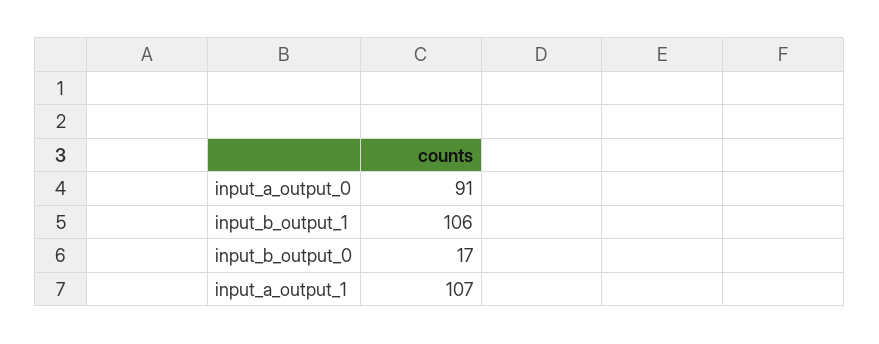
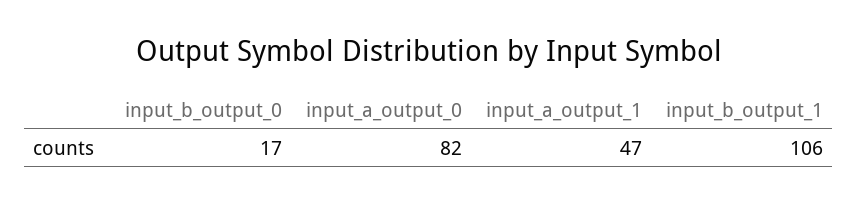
  {
-   "input_a_output_0": 91,
+   "input_a_output_0": 82,
    "input_b_output_1": 106,
    "input_b_output_0": 17,
-   "input_a_output_1": 107
+   "input_a_output_1": 47
  }

